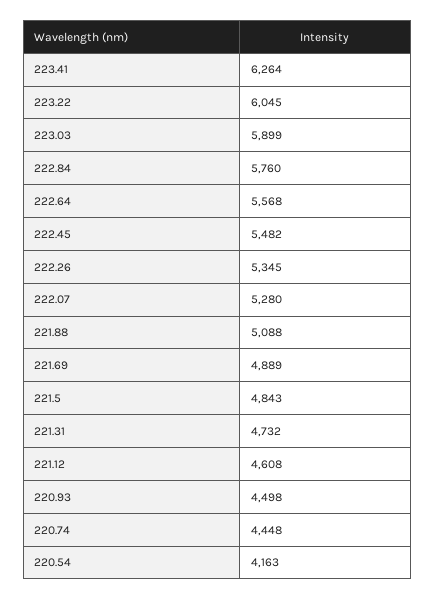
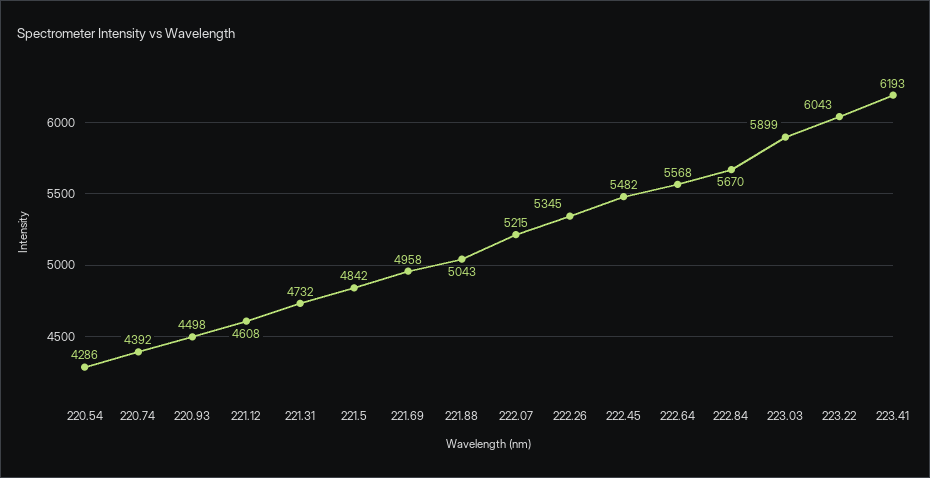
  {
-   "223.41": 6264,
+   "223.41": 6193,
-   "223.22": 6045,
+   "223.22": 6043,
    "223.03": 5899,
-   "222.84": 5760,
+   "222.84": 5670,
    "222.64": 5568,
    "222.45": 5482,
    "222.26": 5345,
-   "222.07": 5280,
+   "222.07": 5215,
-   "221.88": 5088,
+   "221.88": 5043,
-   "221.69": 4889,
+   "221.69": 4958,
-   "221.5": 4843,
+   "221.5": 4842,
    "221.31": 4732,
    "221.12": 4608,
    "220.93": 4498,
-   "220.74": 4448,
+   "220.74": 4392,
-   "220.54": 4163
+   "220.54": 4286
  }

